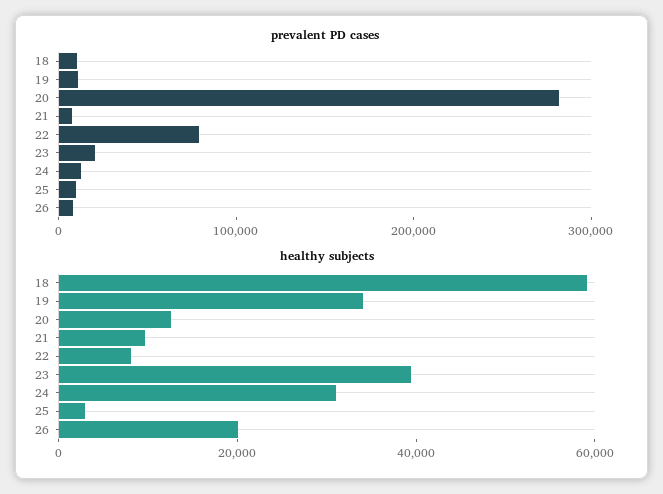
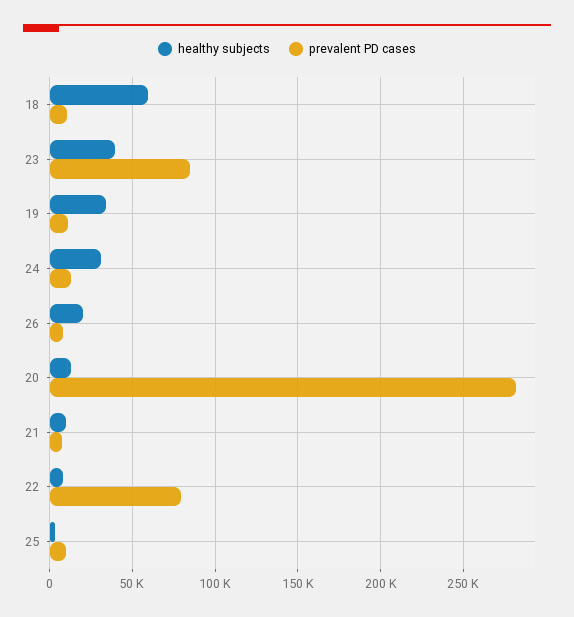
  {
    "prevalent PD cases": {
      "18": 10000,
      "19": 10000,
      "20": 280000,
      "21": 5000,
      "22": 80000,
-     "23": 20000,
+     "23": 85000,
      "24": 15000,
      "25": 10000,
      "26": 10000
    },
    "healthy subjects": {
      "18": 60000,
      "19": 35000,
      "20": 15000,
      "21": 10000,
      "22": 10000,
      "23": 40000,
      "24": 30000,
      "25": 5000,
      "26": 20000
    }
  }

